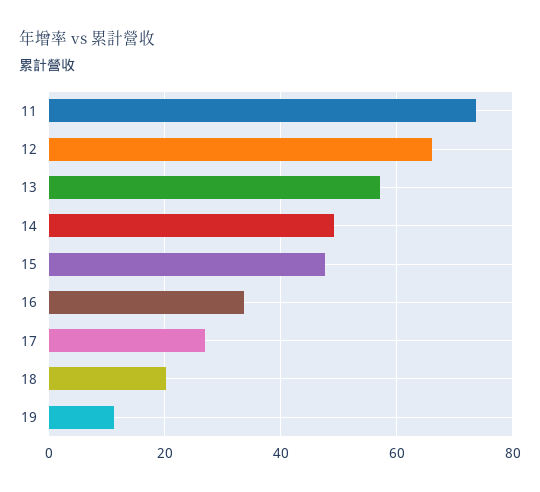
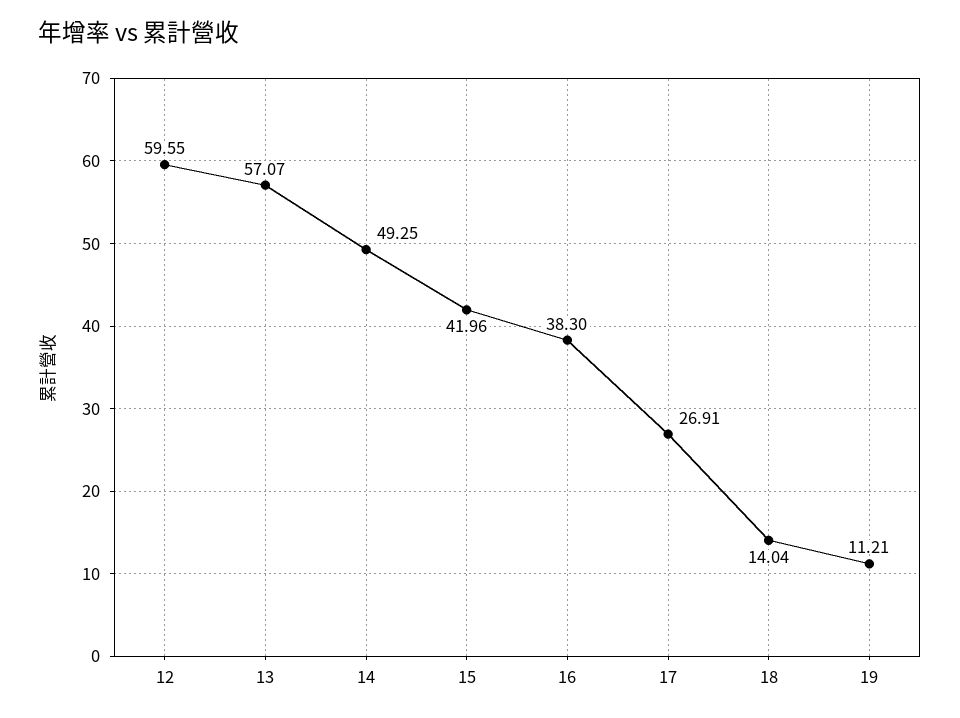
  {
-   "11": 74,
-   "12": 66,
+   "12": 59.55,
    "13": 57.07,
    "14": 49.25,
-   "15": 48,
+   "15": 41.96,
-   "16": 34,
+   "16": 38.3,
    "17": 26.91,
-   "18": 20,
+   "18": 14.04,
    "19": 11.21
  }

